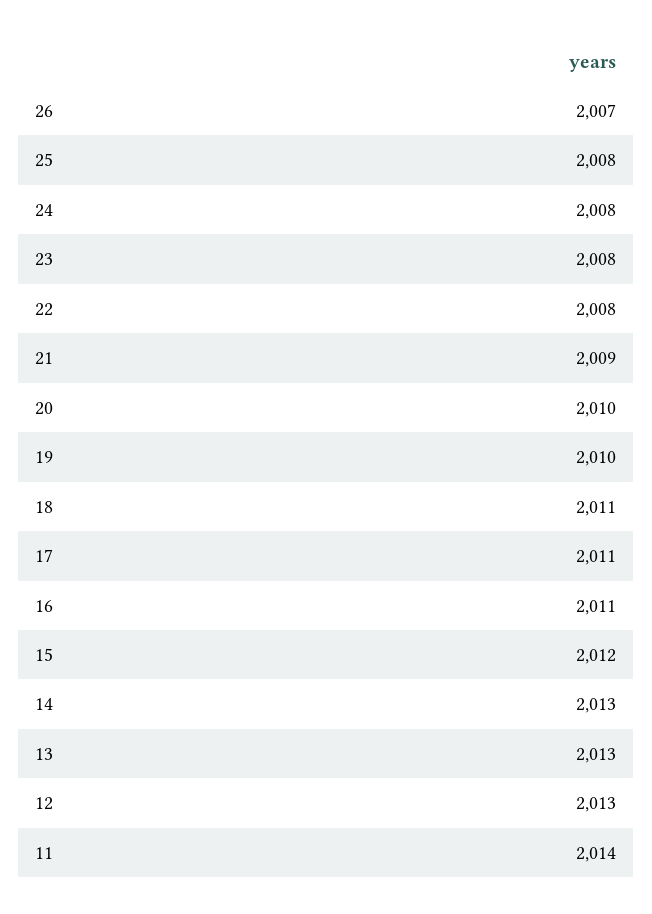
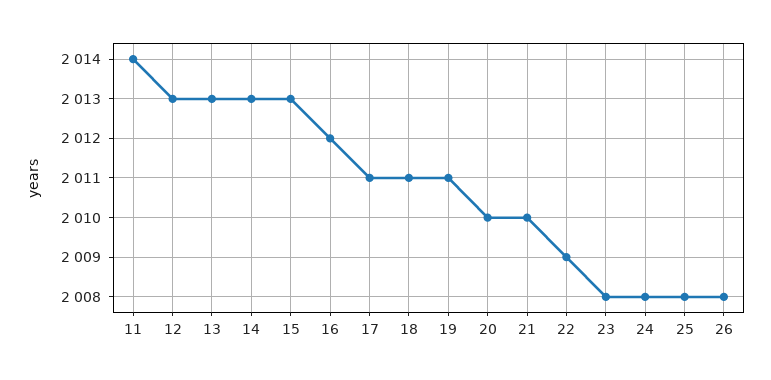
  {
-   "26": 2007,
+   "26": 2008,
    "25": 2008,
    "24": 2008,
    "23": 2008,
-   "22": 2008,
+   "22": 2009,
-   "21": 2009,
+   "21": 2010,
    "20": 2010,
-   "19": 2010,
+   "19": 2011,
    "18": 2011,
    "17": 2011,
-   "16": 2011,
+   "16": 2012,
-   "15": 2012,
+   "15": 2013,
    "14": 2013,
    "13": 2013,
    "12": 2013,
    "11": 2014
  }

